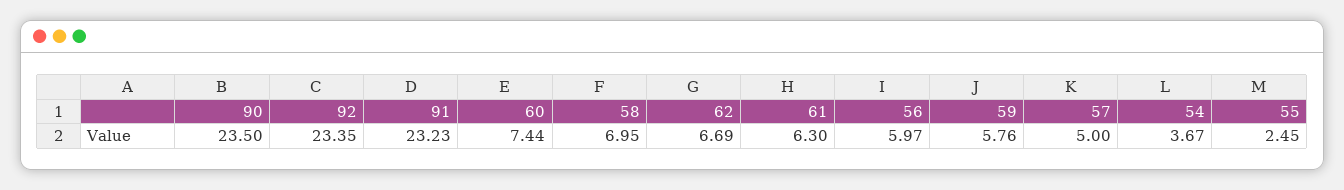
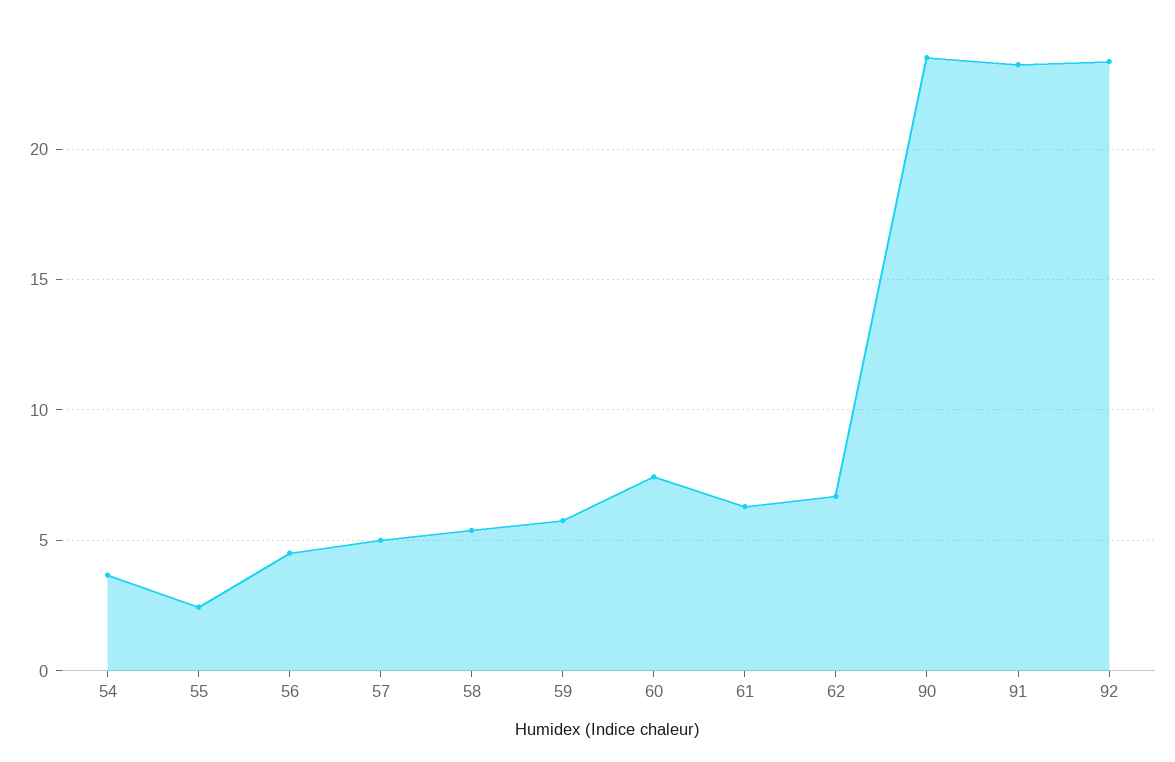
  {
    "90": 23.5,
    "92": 23.35,
    "91": 23.23,
    "60": 7.44,
-   "58": 6.95,
+   "58": 5.5,
    "62": 6.69,
    "61": 6.3,
-   "56": 5.97,
+   "56": 4.5,
    "59": 5.76,
    "57": 5,
    "54": 3.67,
    "55": 2.45
  }

